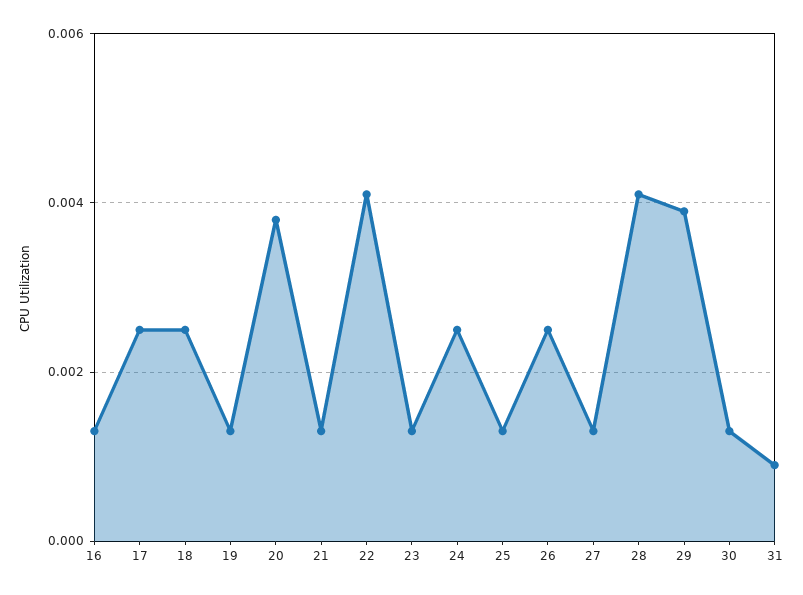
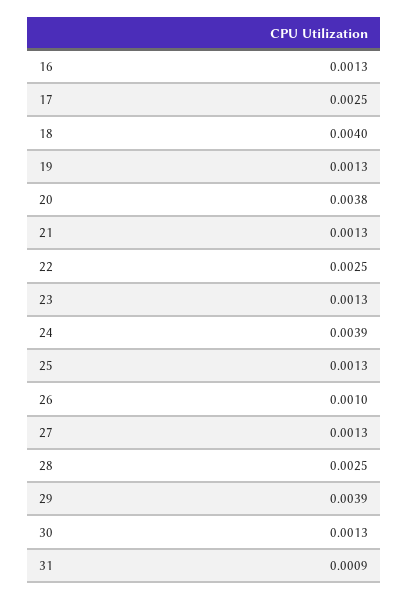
  {
    "16": 0.0013,
    "17": 0.0025,
-   "18": 0.0025,
+   "18": 0.004,
    "19": 0.0013,
    "20": 0.0038,
    "21": 0.0013,
-   "22": 0.004,
+   "22": 0.0025,
    "23": 0.0013,
-   "24": 0.0025,
+   "24": 0.0039,
    "25": 0.0013,
-   "26": 0.0025,
+   "26": 0.001,
    "27": 0.0013,
-   "28": 0.004,
+   "28": 0.0025,
    "29": 0.0039,
    "30": 0.0013,
    "31": 0.0009
  }

